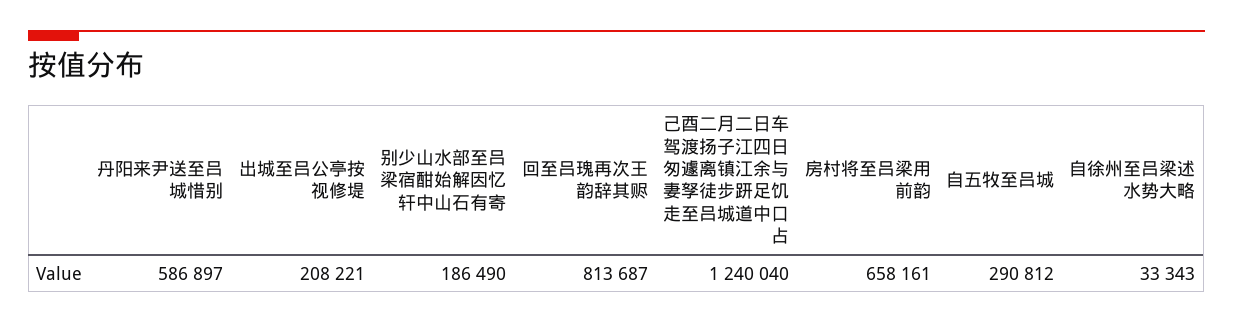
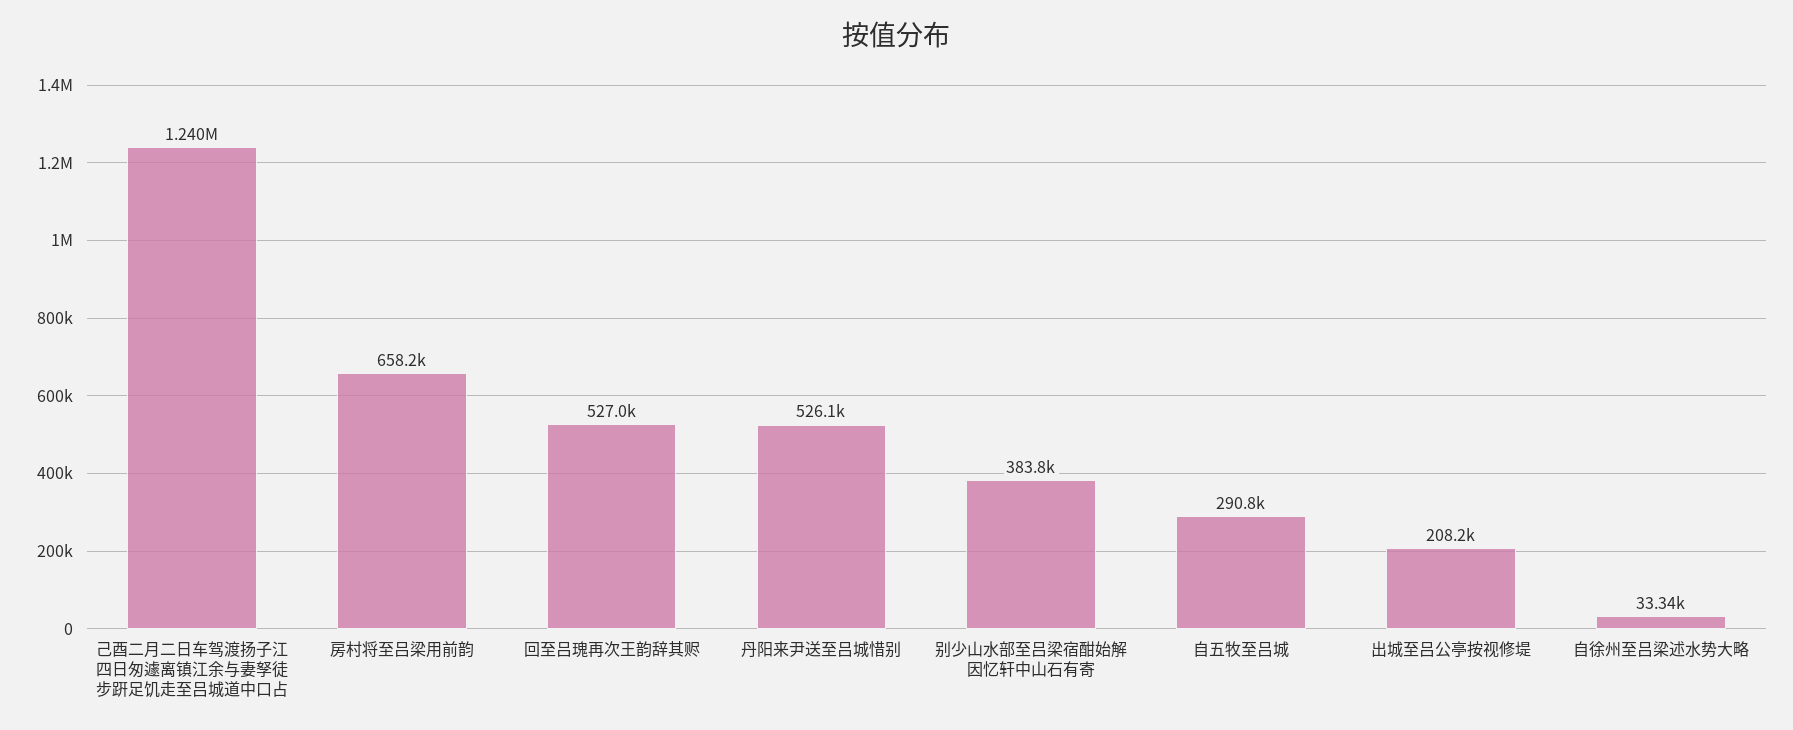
  {
-   "丹阳来尹送至吕城惜别": 586897,
+   "丹阳来尹送至吕城惜别": 526100,
    "出城至吕公亭按视修堤": 208221,
-   "别少山水部至吕梁宿酣始解因忆轩中山石有寄": 186490,
+   "别少山水部至吕梁宿酣始解因忆轩中山石有寄": 383800,
-   "回至吕瑰再次王韵辞其赆": 813687,
+   "回至吕瑰再次王韵辞其赆": 527000,
    "己酉二月二日车驾渡扬子江四日匆遽离镇江余与妻孥徒步趼足饥走至吕城道中口占": 1240040,
    "房村将至吕梁用前韵": 658161,
    "自五牧至吕城": 290812,
    "自徐州至吕梁述水势大略": 33343
  }

